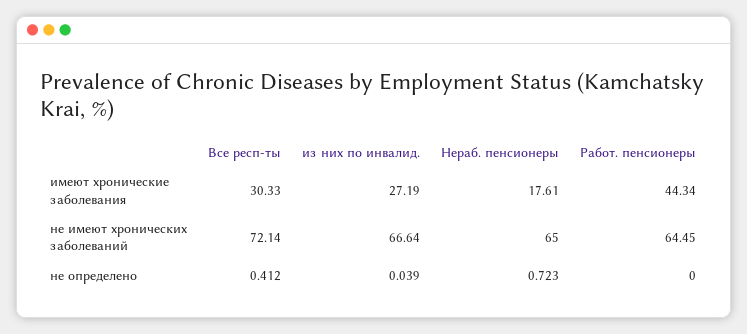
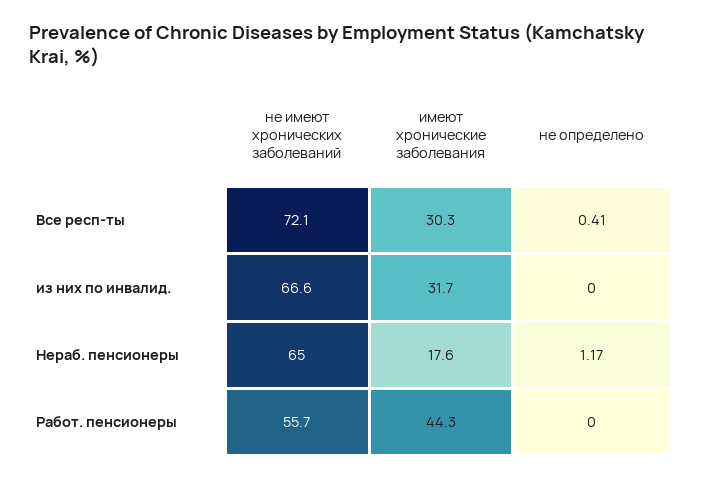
  {
    "Все респ-ты": {
      "имеют хронические заболевания": 30.33,
      "не имеют хронических заболеваний": 72.14,
      "не определено": 0.412
    },
    "из них по инвалид.": {
-     "имеют хронические заболевания": 27.19,
+     "имеют хронические заболевания": 31.7,
      "не имеют хронических заболеваний": 66.64,
-     "не определено": 0.039
+     "не определено": 0
    },
    "Нераб. пенсионеры": {
      "имеют хронические заболевания": 17.61,
      "не имеют хронических заболеваний": 65,
-     "не определено": 0.723
+     "не определено": 1.17
    },
    "Работ. пенсионеры": {
      "имеют хронические заболевания": 44.34,
-     "не имеют хронических заболеваний": 64.45,
+     "не имеют хронических заболеваний": 55.7,
      "не определено": 0
    }
  }

